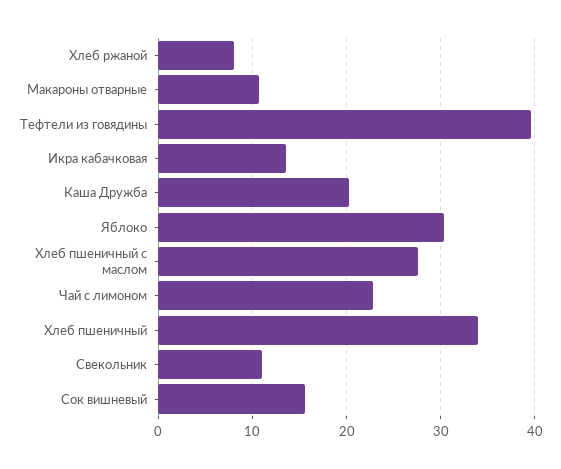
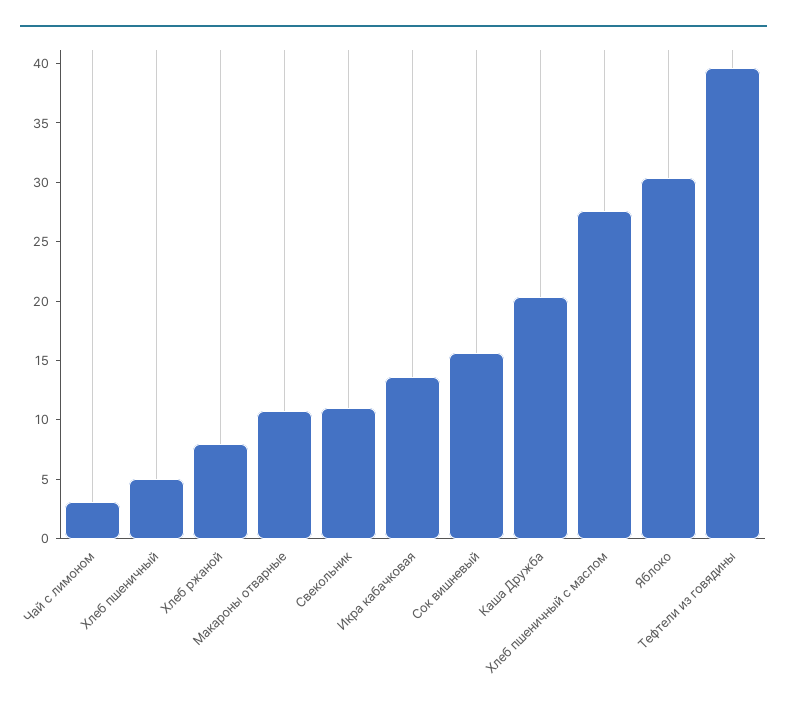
  {
    "Хлеб ржаной": 8,
    "Макароны отварные": 11,
    "Тефтели из говядины": 40,
    "Икра кабачковая": 14,
    "Каша Дружба": 20,
    "Яблоко": 30,
    "Хлеб пшеничный с маслом": 28,
-   "Чай с лимоном": 23,
+   "Чай с лимоном": 3,
-   "Хлеб пшеничный": 34,
+   "Хлеб пшеничный": 5,
    "Свекольник": 11,
    "Сок вишневый": 16
  }

